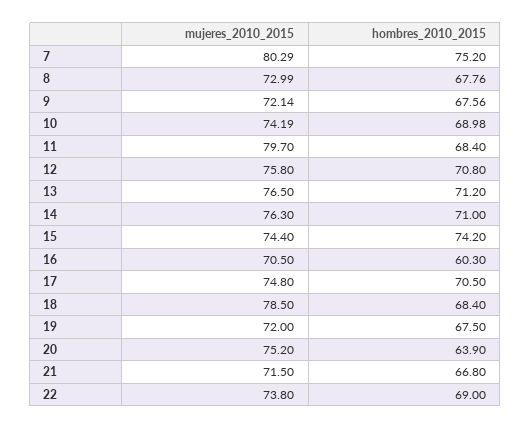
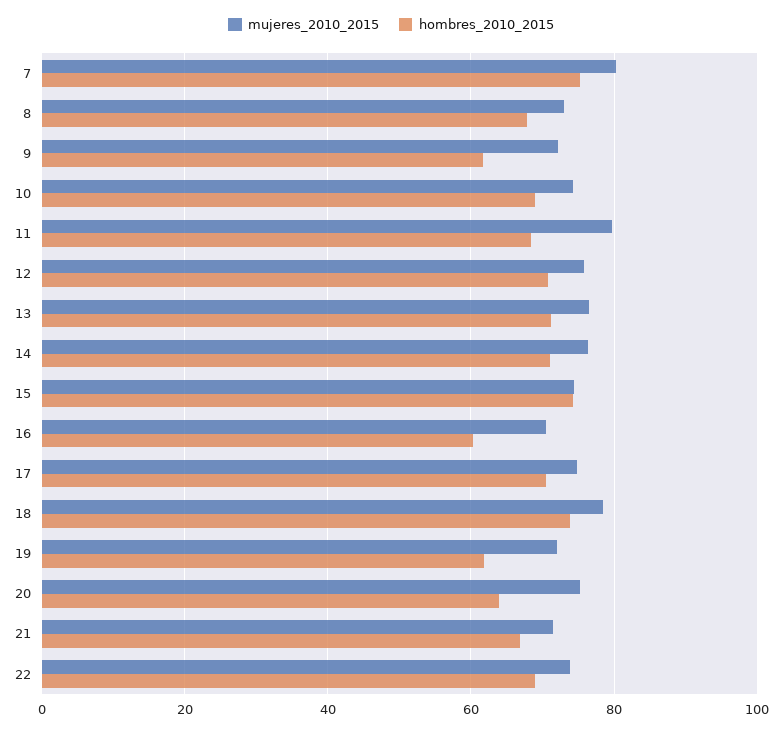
  {
    "mujeres_2010_2015": {
      "7": 80.29,
      "8": 72.99,
      "9": 72.14,
      "10": 74.19,
      "11": 79.7,
      "12": 75.8,
      "13": 76.5,
      "14": 76.3,
      "15": 74.4,
      "16": 70.5,
      "17": 74.8,
      "18": 78.5,
      "19": 72,
      "20": 75.2,
      "21": 71.5,
      "22": 73.8
    },
    "hombres_2010_2015": {
      "7": 75.2,
      "8": 67.76,
-     "9": 67.56,
+     "9": 62,
      "10": 68.98,
      "11": 68.4,
      "12": 70.8,
      "13": 71.2,
      "14": 71,
      "15": 74.2,
      "16": 60.3,
      "17": 70.5,
-     "18": 68.4,
+     "18": 74,
-     "19": 67.5,
+     "19": 62,
      "20": 63.9,
      "21": 66.8,
      "22": 69
    }
  }

